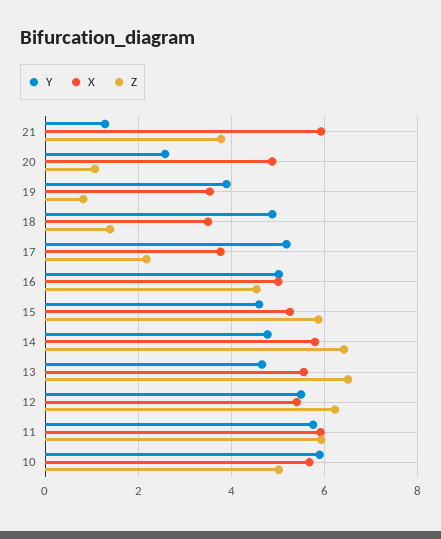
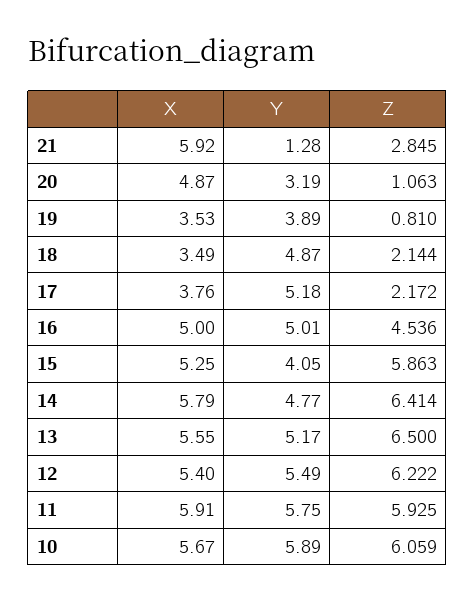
  {
    "Y": {
      "21": 1.28,
-     "20": 2.6,
+     "20": 3.19,
      "19": 3.89,
      "18": 4.87,
      "17": 5.18,
      "16": 5.01,
-     "15": 4.6,
+     "15": 4.05,
      "14": 4.77,
-     "13": 4.6,
+     "13": 5.17,
      "12": 5.49,
      "11": 5.75,
      "10": 5.89
    },
    "X": {
      "21": 5.92,
      "20": 4.87,
      "19": 3.53,
      "18": 3.49,
      "17": 3.76,
      "16": 5,
      "15": 5.25,
      "14": 5.79,
      "13": 5.55,
      "12": 5.4,
      "11": 5.91,
      "10": 5.67
    },
    "Z": {
-     "21": 3.8,
+     "21": 2.845,
      "20": 1.063,
      "19": 0.81,
-     "18": 1.4,
+     "18": 2.144,
      "17": 2.172,
      "16": 4.536,
      "15": 5.863,
      "14": 6.414,
      "13": 6.5,
      "12": 6.222,
      "11": 5.925,
-     "10": 5
+     "10": 6.059
    }
  }

